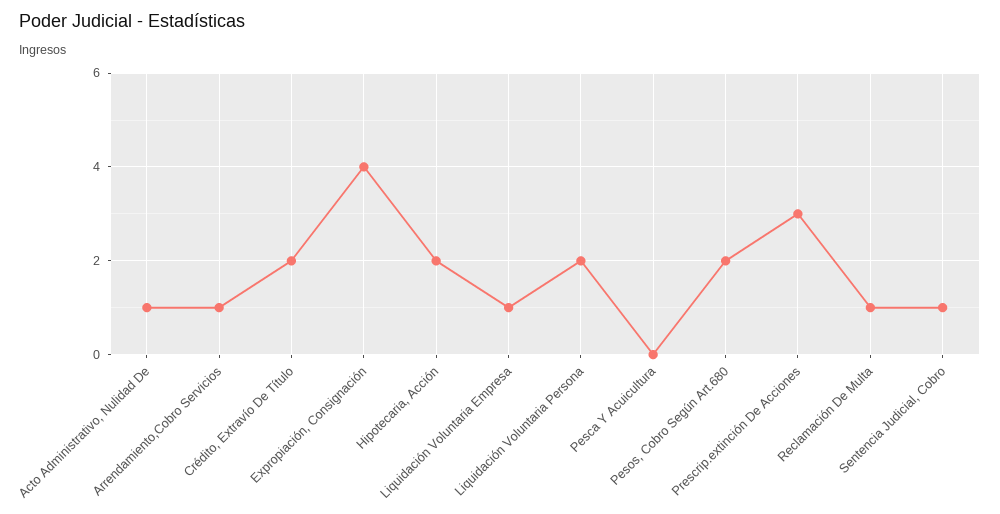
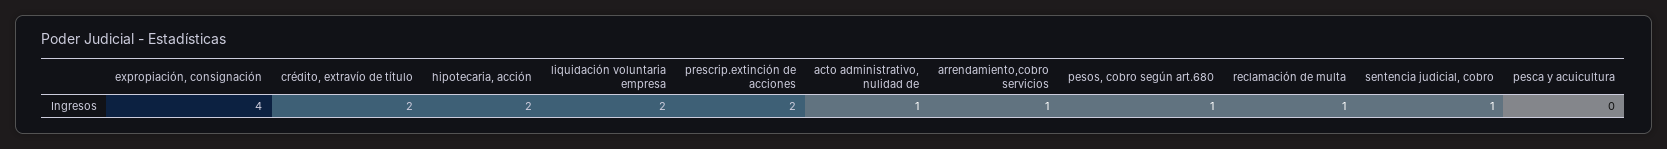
  {
    "Acto Administrativo, Nulidad De": 1,
    "Arrendamiento,Cobro Servicios": 1,
    "Crédito, Extravío De Título": 2,
    "Expropiación, Consignación": 4,
    "Hipotecaria, Acción": 2,
-   "Liquidación Voluntaria Empresa": 1,
+   "Liquidación Voluntaria Empresa": 2,
-   "Liquidación Voluntaria Persona": 2,
    "Pesca Y Acuicultura": 0,
-   "Pesos, Cobro Según Art.680": 2,
+   "Pesos, Cobro Según Art.680": 1,
-   "Prescrip.extinción De Acciones": 3,
+   "Prescrip.extinción De Acciones": 2,
    "Reclamación De Multa": 1,
    "Sentencia Judicial, Cobro": 1
  }

